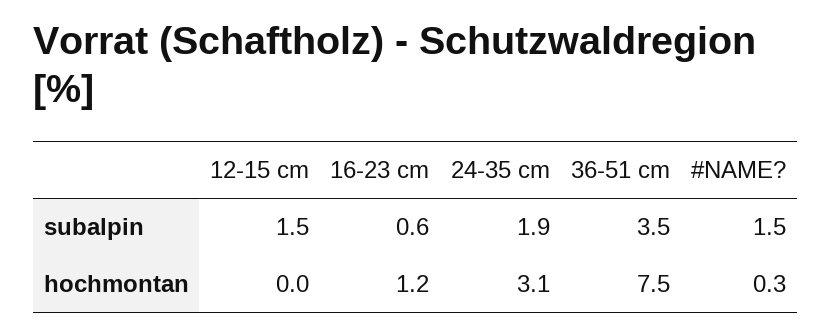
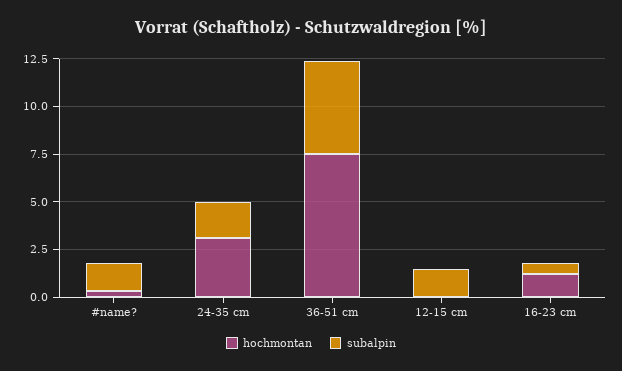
  {
    "subalpin": {
      "12-15 cm": 1.5,
      "16-23 cm": 0.6,
      "24-35 cm": 1.9,
-     "36-51 cm": 3.5,
+     "36-51 cm": 5,
      "#NAME?": 1.5
    },
    "hochmontan": {
      "12-15 cm": 0,
      "16-23 cm": 1.2,
      "24-35 cm": 3.1,
      "36-51 cm": 7.5,
      "#NAME?": 0.3
    }
  }

